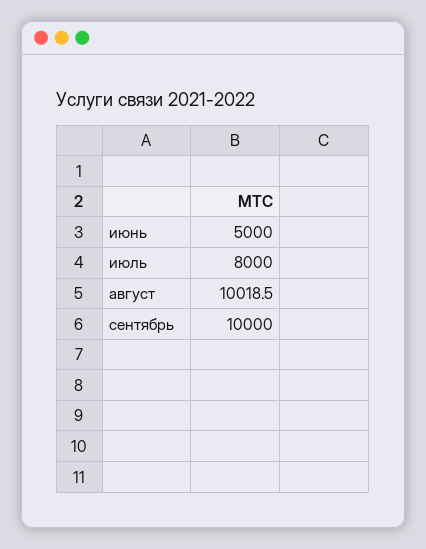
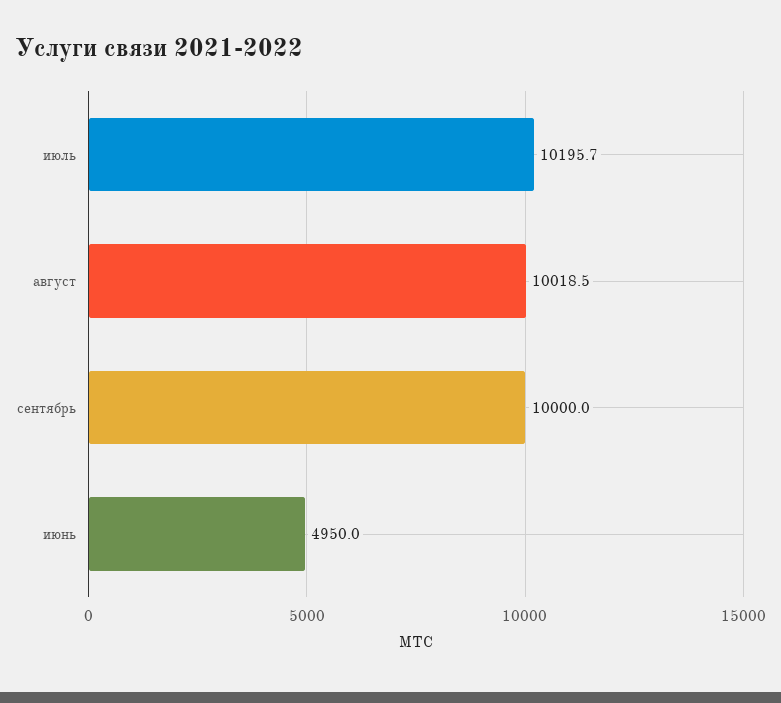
  {
-   "июнь": 5000,
+   "июнь": 4950,
-   "июль": 8000,
+   "июль": 10195.7,
    "август": 10018.5,
    "сентябрь": 10000
  }

